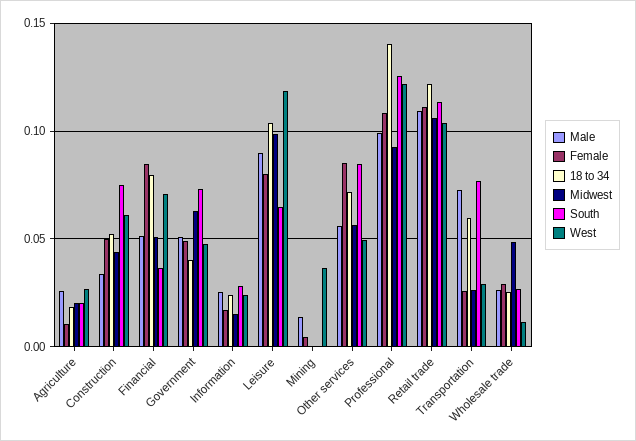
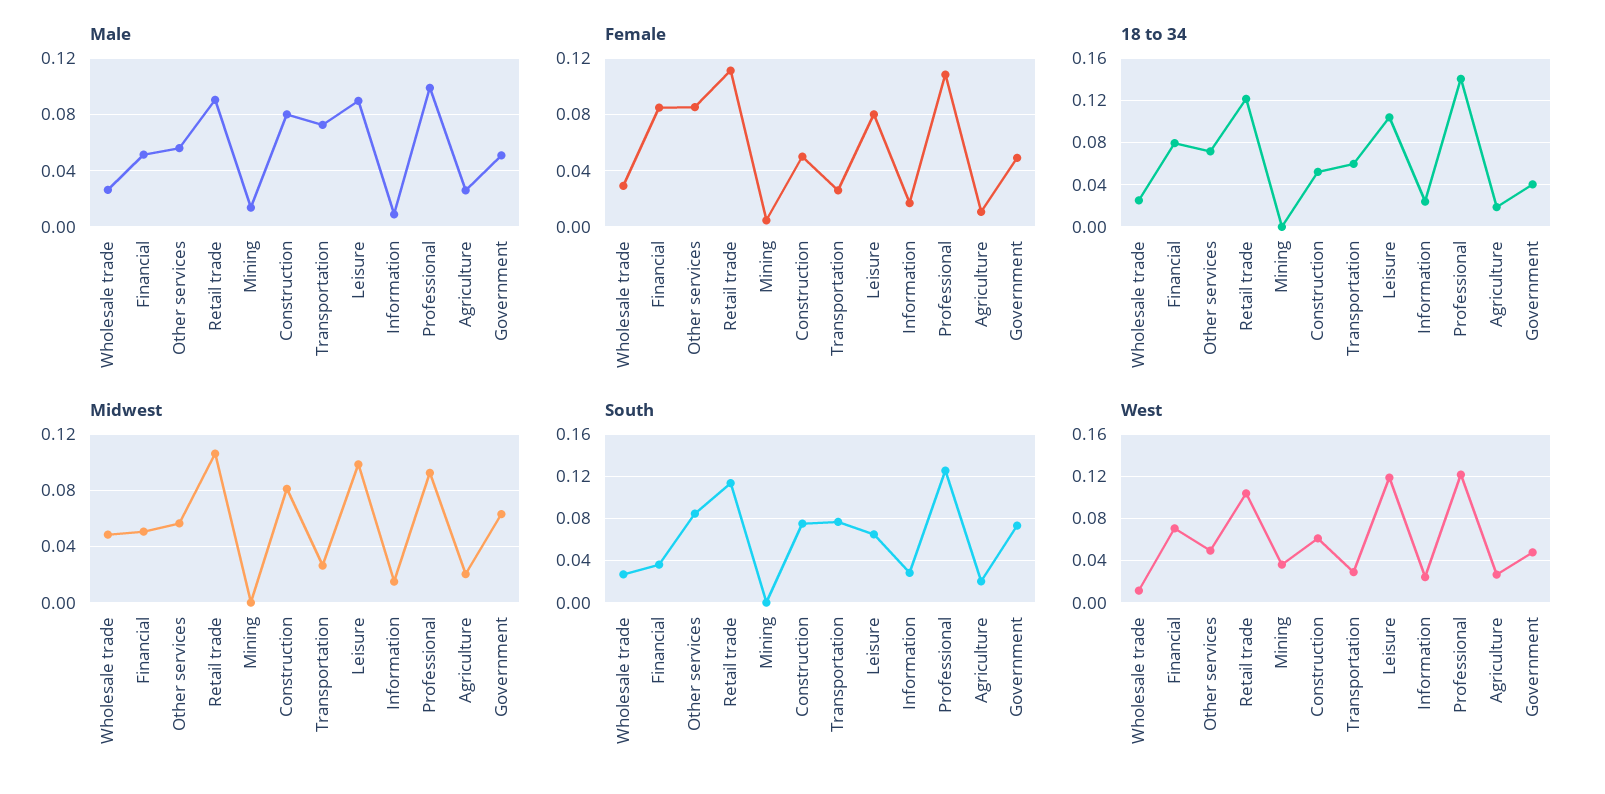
  {
    "Male": {
      "Agriculture": 0.025,
-     "Construction": 0.035,
+     "Construction": 0.08,
      "Financial": 0.05,
      "Government": 0.05,
-     "Information": 0.025,
+     "Information": 0.01,
      "Leisure": 0.09,
      "Mining": 0.015,
      "Other services": 0.055,
      "Professional": 0.1,
-     "Retail trade": 0.11,
+     "Retail trade": 0.09,
      "Transportation": 0.075,
      "Wholesale trade": 0.025
    },
    "Female": {
      "Agriculture": 0.01,
      "Construction": 0.05,
      "Financial": 0.085,
      "Government": 0.05,
      "Information": 0.015,
      "Leisure": 0.08,
      "Mining": 0.005,
      "Other services": 0.085,
      "Professional": 0.11,
      "Retail trade": 0.11,
      "Transportation": 0.025,
      "Wholesale trade": 0.03
    },
    "18 to 34": {
      "Agriculture": 0.02,
      "Construction": 0.05,
      "Financial": 0.08,
      "Government": 0.04,
      "Information": 0.025,
      "Leisure": 0.105,
      "Mining": 0,
      "Other services": 0.07,
      "Professional": 0.14,
      "Retail trade": 0.12,
      "Transportation": 0.06,
      "Wholesale trade": 0.025
    },
    "Midwest": {
      "Agriculture": 0.02,
-     "Construction": 0.045,
+     "Construction": 0.08,
      "Financial": 0.05,
      "Government": 0.065,
      "Information": 0.015,
      "Leisure": 0.1,
      "Mining": 0,
      "Other services": 0.055,
      "Professional": 0.095,
      "Retail trade": 0.105,
      "Transportation": 0.025,
      "Wholesale trade": 0.05
    },
    "South": {
      "Agriculture": 0.02,
      "Construction": 0.075,
      "Financial": 0.035,
      "Government": 0.075,
      "Information": 0.03,
      "Leisure": 0.065,
      "Mining": 0,
      "Other services": 0.085,
      "Professional": 0.125,
      "Retail trade": 0.115,
      "Transportation": 0.075,
      "Wholesale trade": 0.025
    },
    "West": {
      "Agriculture": 0.025,
      "Construction": 0.06,
      "Financial": 0.07,
      "Government": 0.05,
      "Information": 0.025,
      "Leisure": 0.12,
      "Mining": 0.035,
      "Other services": 0.05,
      "Professional": 0.12,
      "Retail trade": 0.105,
      "Transportation": 0.03,
      "Wholesale trade": 0.01
    }
  }

